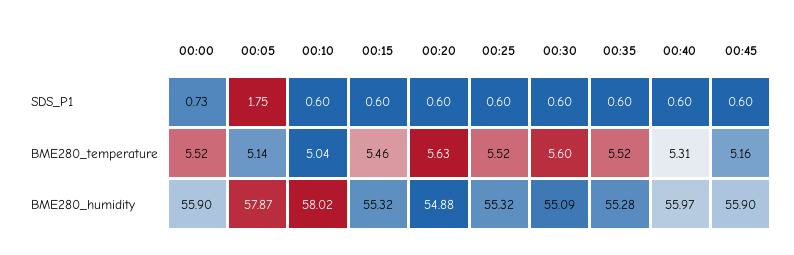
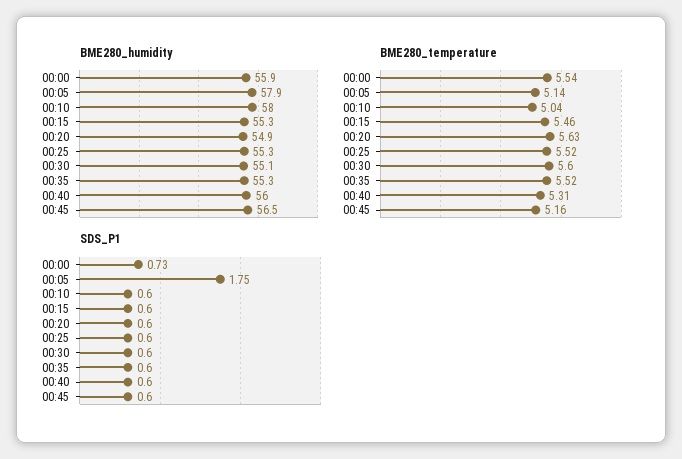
  {
    "SDS_P1": {
      "00:00": 0.73,
      "00:05": 1.75,
      "00:10": 0.6,
      "00:15": 0.6,
      "00:20": 0.6,
      "00:25": 0.6,
      "00:30": 0.6,
      "00:35": 0.6,
      "00:40": 0.6,
      "00:45": 0.6
    },
    "BME280_temperature": {
-     "00:00": 5.52,
+     "00:00": 5.54,
      "00:05": 5.14,
      "00:10": 5.04,
      "00:15": 5.46,
      "00:20": 5.63,
      "00:25": 5.52,
      "00:30": 5.6,
      "00:35": 5.52,
      "00:40": 5.31,
      "00:45": 5.16
    },
    "BME280_humidity": {
      "00:00": 55.9,
      "00:05": 57.87,
      "00:10": 58.02,
      "00:15": 55.32,
      "00:20": 54.88,
      "00:25": 55.32,
      "00:30": 55.09,
      "00:35": 55.28,
      "00:40": 55.97,
-     "00:45": 55.9
+     "00:45": 56.5
    }
  }

